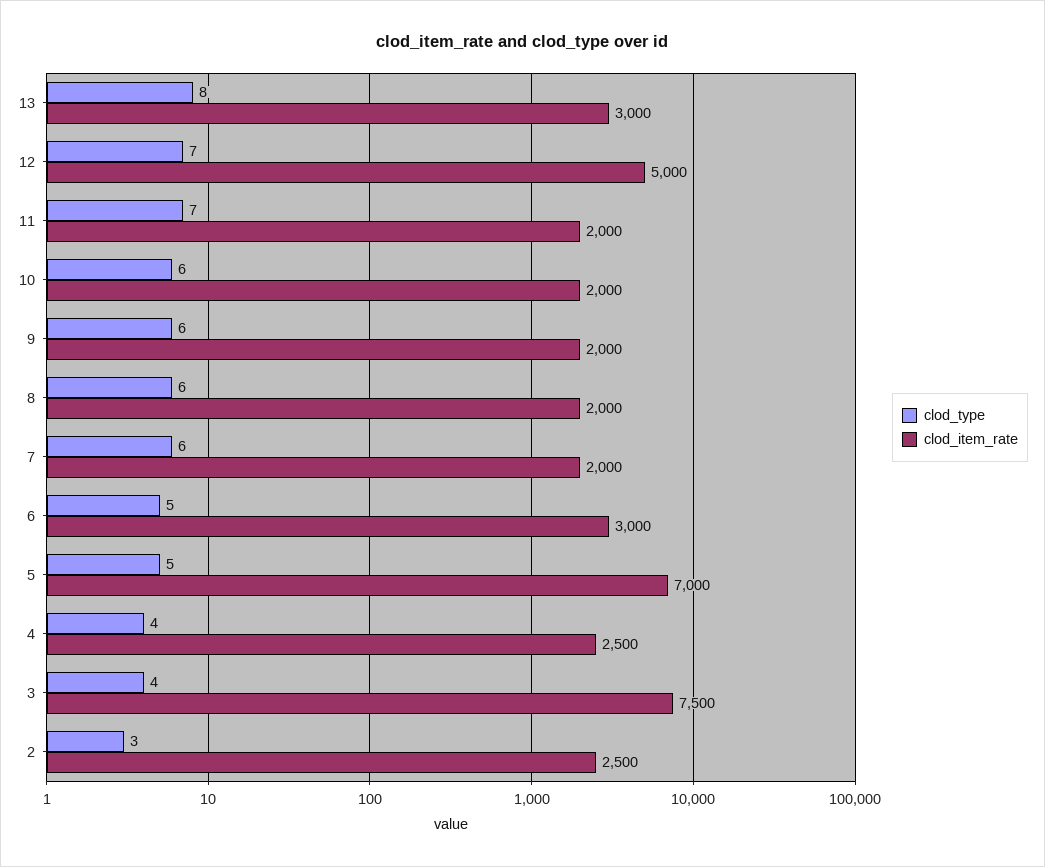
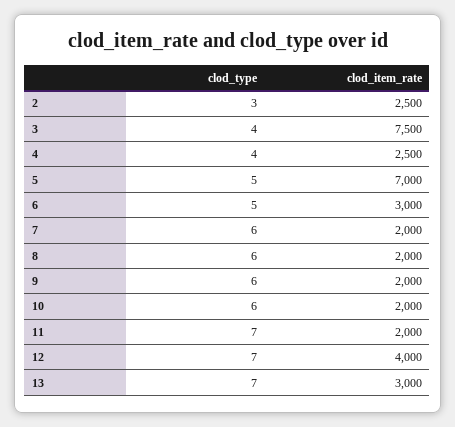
  {
    "clod_type": {
-     "13": 8,
+     "13": 7,
      "12": 7,
      "11": 7,
      "10": 6,
      "9": 6,
      "8": 6,
      "7": 6,
      "6": 5,
      "5": 5,
      "4": 4,
      "3": 4,
      "2": 3
    },
    "clod_item_rate": {
      "13": 3000,
-     "12": 5000,
+     "12": 4000,
      "11": 2000,
      "10": 2000,
      "9": 2000,
      "8": 2000,
      "7": 2000,
      "6": 3000,
      "5": 7000,
      "4": 2500,
      "3": 7500,
      "2": 2500
    }
  }

